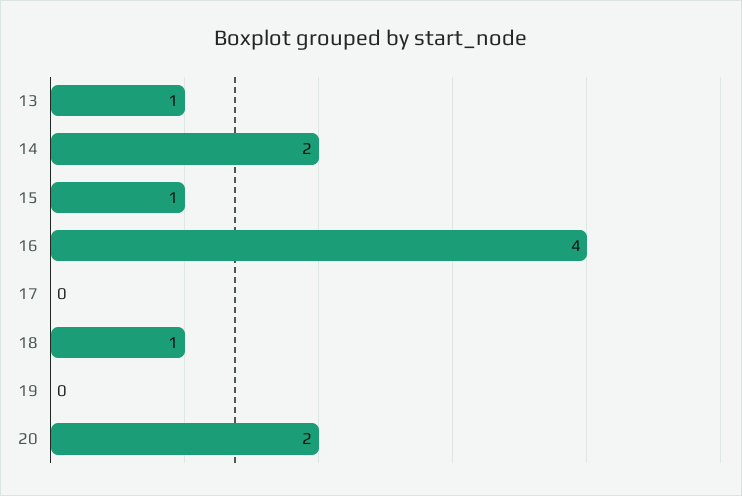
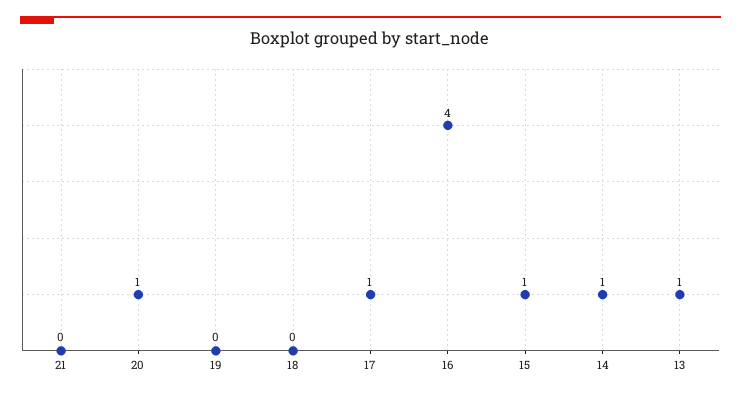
  {
    "13": 1,
-   "14": 2,
+   "14": 1,
    "15": 1,
    "16": 4,
-   "17": 0,
+   "17": 1,
-   "18": 1,
+   "18": 0,
    "19": 0,
-   "20": 2
+   "20": 1,
+   "21": 0
  }

